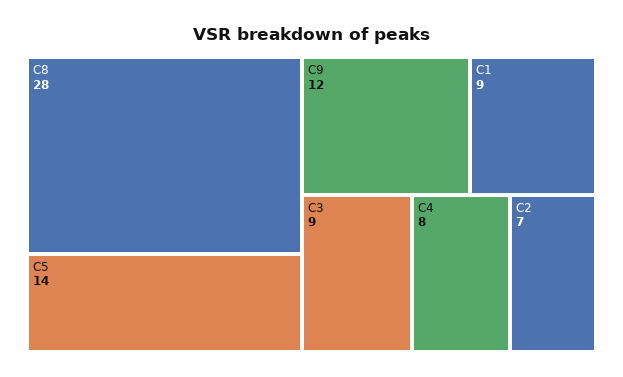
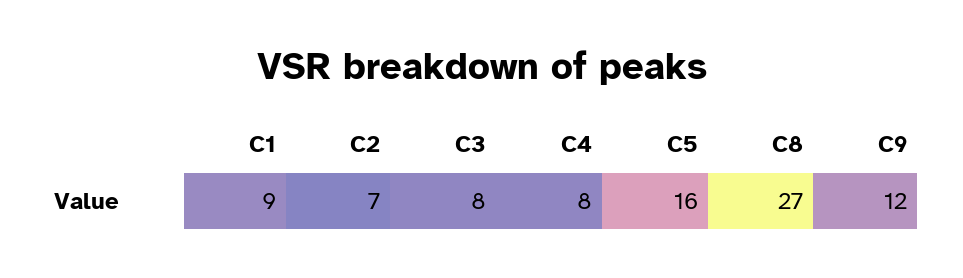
  {
-   "C8": 28,
+   "C8": 27,
-   "C5": 14,
+   "C5": 16,
    "C9": 12,
    "C1": 9,
-   "C3": 9,
+   "C3": 8,
    "C4": 8,
    "C2": 7
  }

